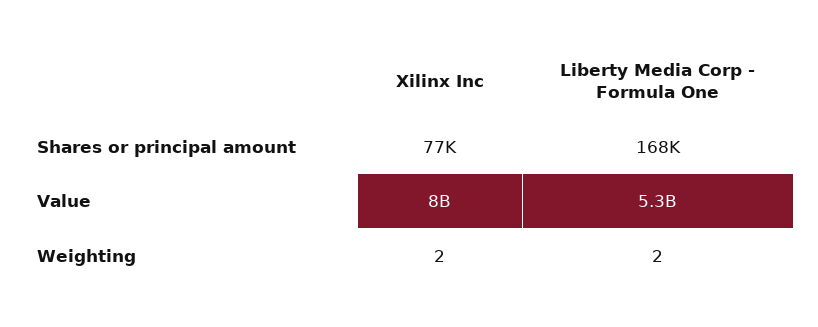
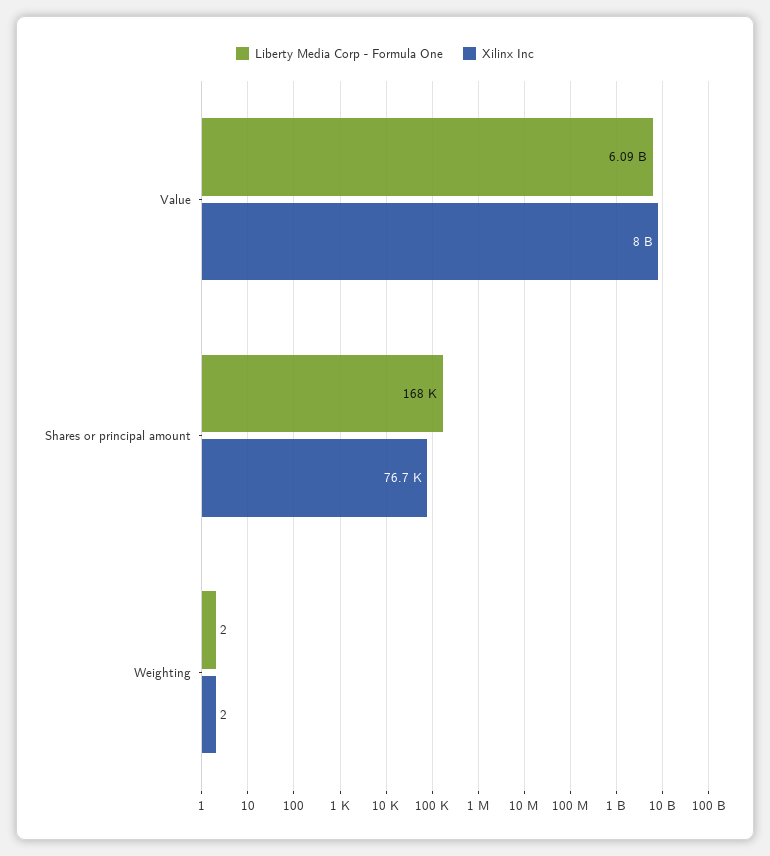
  {
    "Xilinx Inc": {
      "Shares or principal amount": 76700,
      "Value": 8000000000,
      "Weighting": 2
    },
    "Liberty Media Corp - Formula One": {
      "Shares or principal amount": 168000,
-     "Value": 5300000000,
+     "Value": 6090000000,
      "Weighting": 2
    }
  }

